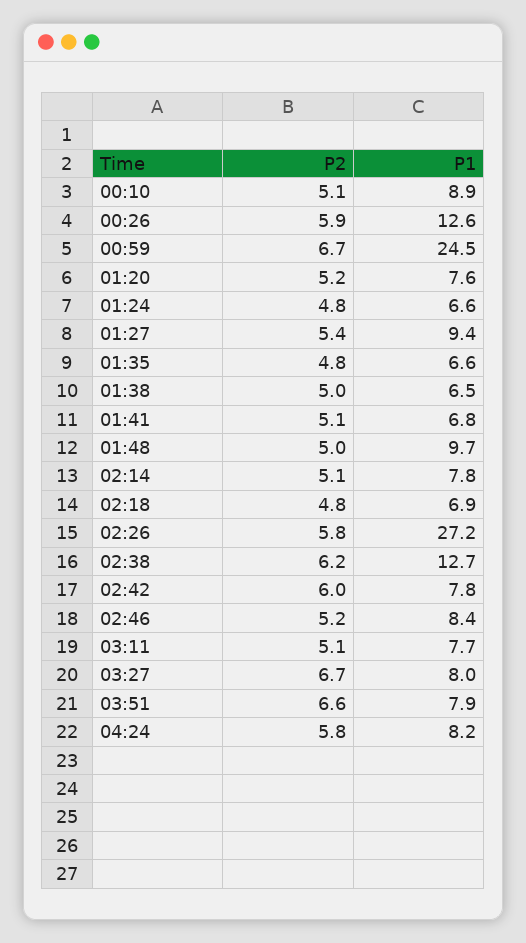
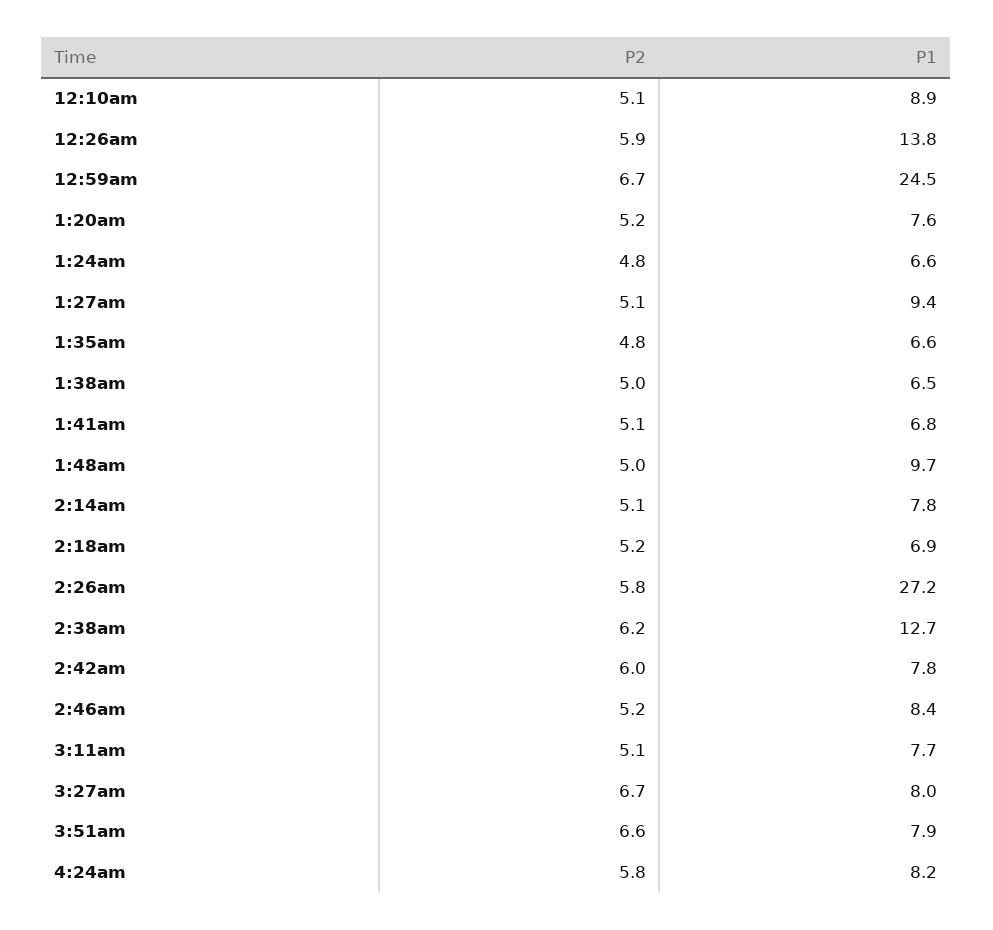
  {
    "P2": {
      "00:10": 5.1,
      "00:26": 5.9,
      "00:59": 6.7,
      "01:20": 5.2,
      "01:24": 4.8,
-     "01:27": 5.4,
+     "01:27": 5.1,
      "01:35": 4.8,
      "01:38": 5,
      "01:41": 5.1,
      "01:48": 5,
      "02:14": 5.1,
-     "02:18": 4.8,
+     "02:18": 5.2,
      "02:26": 5.8,
      "02:38": 6.2,
      "02:42": 6,
      "02:46": 5.2,
      "03:11": 5.1,
      "03:27": 6.7,
      "03:51": 6.6,
      "04:24": 5.8
    },
    "P1": {
      "00:10": 8.9,
-     "00:26": 12.6,
+     "00:26": 13.8,
      "00:59": 24.5,
      "01:20": 7.6,
      "01:24": 6.6,
      "01:27": 9.4,
      "01:35": 6.6,
      "01:38": 6.5,
      "01:41": 6.8,
      "01:48": 9.7,
      "02:14": 7.8,
      "02:18": 6.9,
      "02:26": 27.2,
      "02:38": 12.7,
      "02:42": 7.8,
      "02:46": 8.4,
      "03:11": 7.7,
      "03:27": 8,
      "03:51": 7.9,
      "04:24": 8.2
    }
  }

